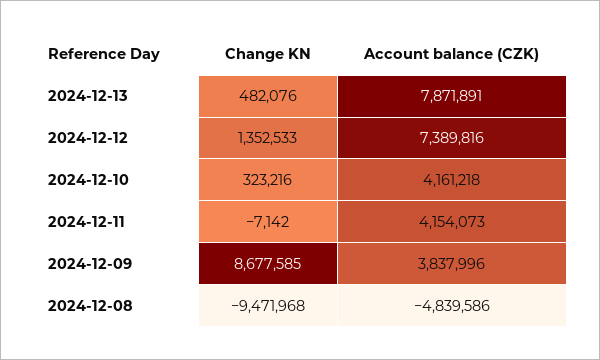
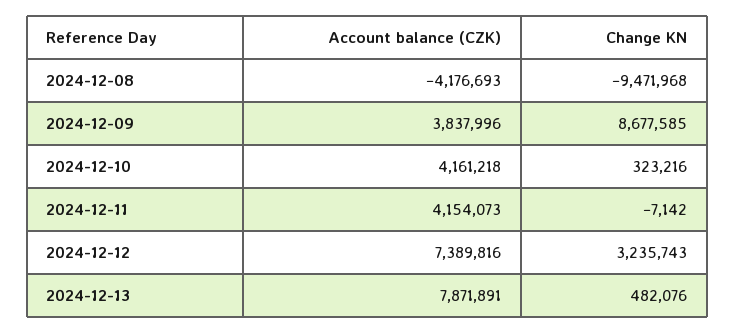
  {
    "Change KN": {
      "2024-12-13": 482076,
-     "2024-12-12": 1352533,
+     "2024-12-12": 3235743,
      "2024-12-10": 323216,
      "2024-12-11": -7142,
      "2024-12-09": 8677585,
      "2024-12-08": -9471968
    },
    "Account balance (CZK)": {
      "2024-12-13": 7871891,
      "2024-12-12": 7389816,
      "2024-12-10": 4161218,
      "2024-12-11": 4154073,
      "2024-12-09": 3837996,
-     "2024-12-08": -4839586
+     "2024-12-08": -4176693
    }
  }

